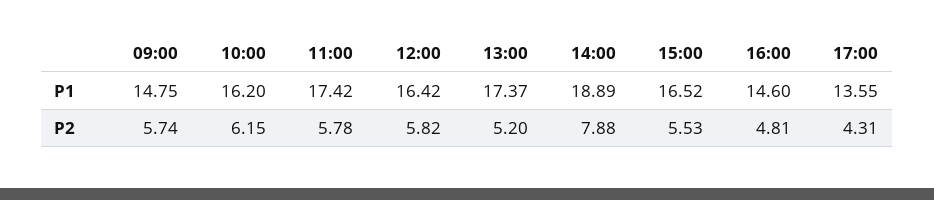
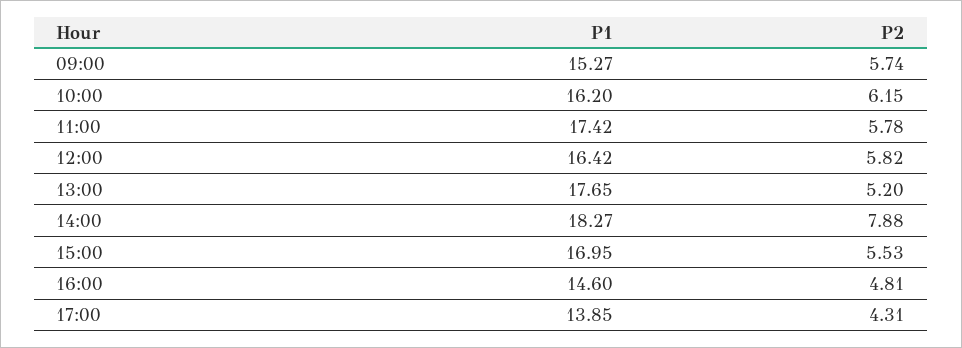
  {
    "09:00": {
-     "P1": 14.75,
+     "P1": 15.27,
      "P2": 5.74
    },
    "10:00": {
      "P1": 16.2,
      "P2": 6.15
    },
    "11:00": {
      "P1": 17.42,
      "P2": 5.78
    },
    "12:00": {
      "P1": 16.42,
      "P2": 5.82
    },
    "13:00": {
-     "P1": 17.37,
+     "P1": 17.65,
      "P2": 5.2
    },
    "14:00": {
-     "P1": 18.89,
+     "P1": 18.27,
      "P2": 7.88
    },
    "15:00": {
-     "P1": 16.52,
+     "P1": 16.95,
      "P2": 5.53
    },
    "16:00": {
      "P1": 14.6,
      "P2": 4.81
    },
    "17:00": {
-     "P1": 13.55,
+     "P1": 13.85,
      "P2": 4.31
    }
  }

